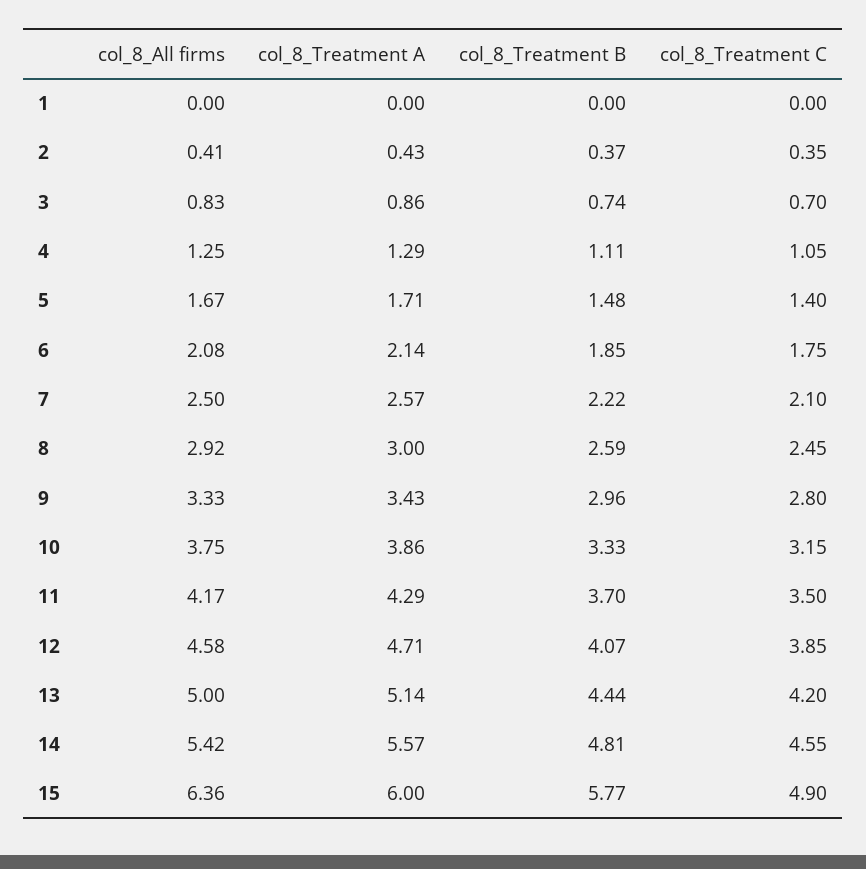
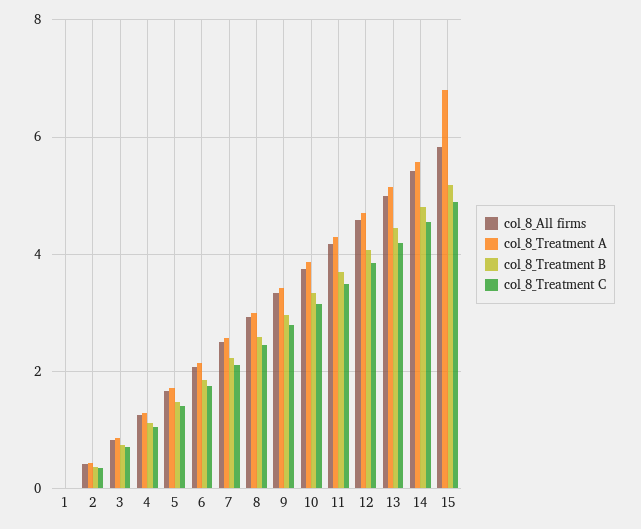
  {
    "col_8_All firms": {
      "1": 0,
      "2": 0.41,
      "3": 0.83,
      "4": 1.25,
      "5": 1.67,
      "6": 2.08,
      "7": 2.5,
      "8": 2.92,
      "9": 3.33,
      "10": 3.75,
      "11": 4.17,
      "12": 4.58,
      "13": 5,
      "14": 5.42,
-     "15": 6.36
+     "15": 5.8
    },
    "col_8_Treatment A": {
      "1": 0,
      "2": 0.43,
      "3": 0.86,
      "4": 1.29,
      "5": 1.71,
      "6": 2.14,
      "7": 2.57,
      "8": 3,
      "9": 3.43,
      "10": 3.86,
      "11": 4.29,
      "12": 4.71,
      "13": 5.14,
      "14": 5.57,
-     "15": 6
+     "15": 6.8
    },
    "col_8_Treatment B": {
      "1": 0,
      "2": 0.37,
      "3": 0.74,
      "4": 1.11,
      "5": 1.48,
      "6": 1.85,
      "7": 2.22,
      "8": 2.59,
      "9": 2.96,
      "10": 3.33,
      "11": 3.7,
      "12": 4.07,
      "13": 4.44,
      "14": 4.81,
-     "15": 5.77
+     "15": 5.2
    },
    "col_8_Treatment C": {
      "1": 0,
      "2": 0.35,
      "3": 0.7,
      "4": 1.05,
      "5": 1.4,
      "6": 1.75,
      "7": 2.1,
      "8": 2.45,
      "9": 2.8,
      "10": 3.15,
      "11": 3.5,
      "12": 3.85,
      "13": 4.2,
      "14": 4.55,
      "15": 4.9
    }
  }

